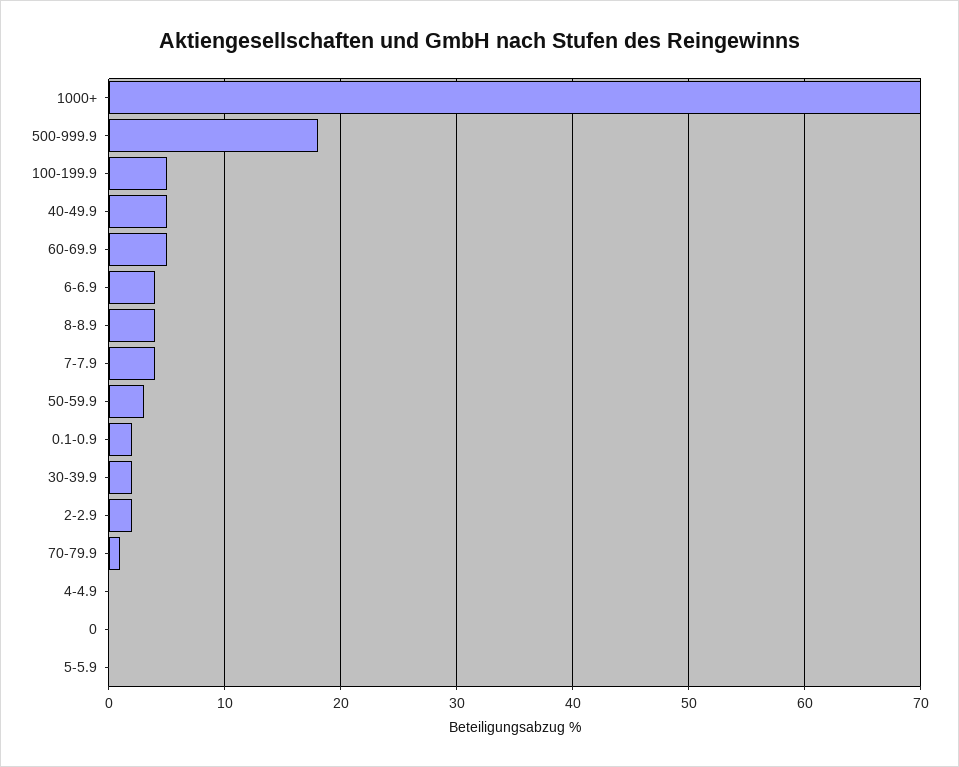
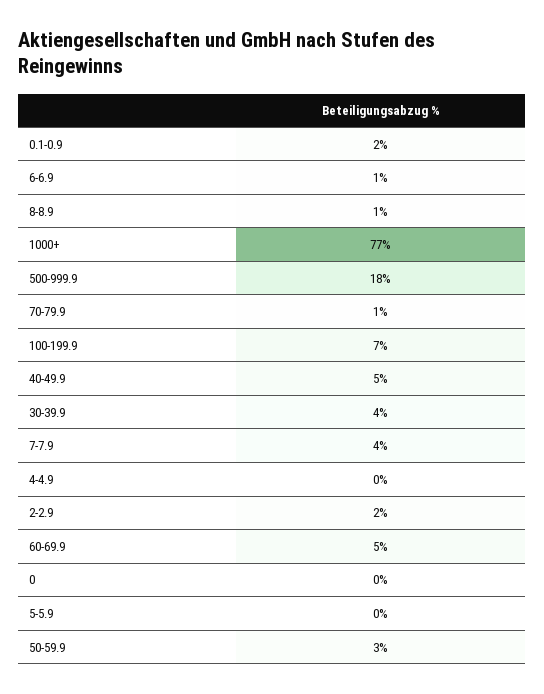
  {
-   "1000+": 70,
+   "1000+": 77,
    "500-999.9": 18,
-   "100-199.9": 5,
+   "100-199.9": 7,
    "40-49.9": 5,
    "60-69.9": 5,
-   "6-6.9": 4,
+   "6-6.9": 1,
-   "8-8.9": 4,
+   "8-8.9": 1,
    "7-7.9": 4,
    "50-59.9": 3,
    "0.1-0.9": 2,
-   "30-39.9": 2,
+   "30-39.9": 4,
    "2-2.9": 2,
    "70-79.9": 1,
    "4-4.9": 0,
    "0": 0,
    "5-5.9": 0
  }

